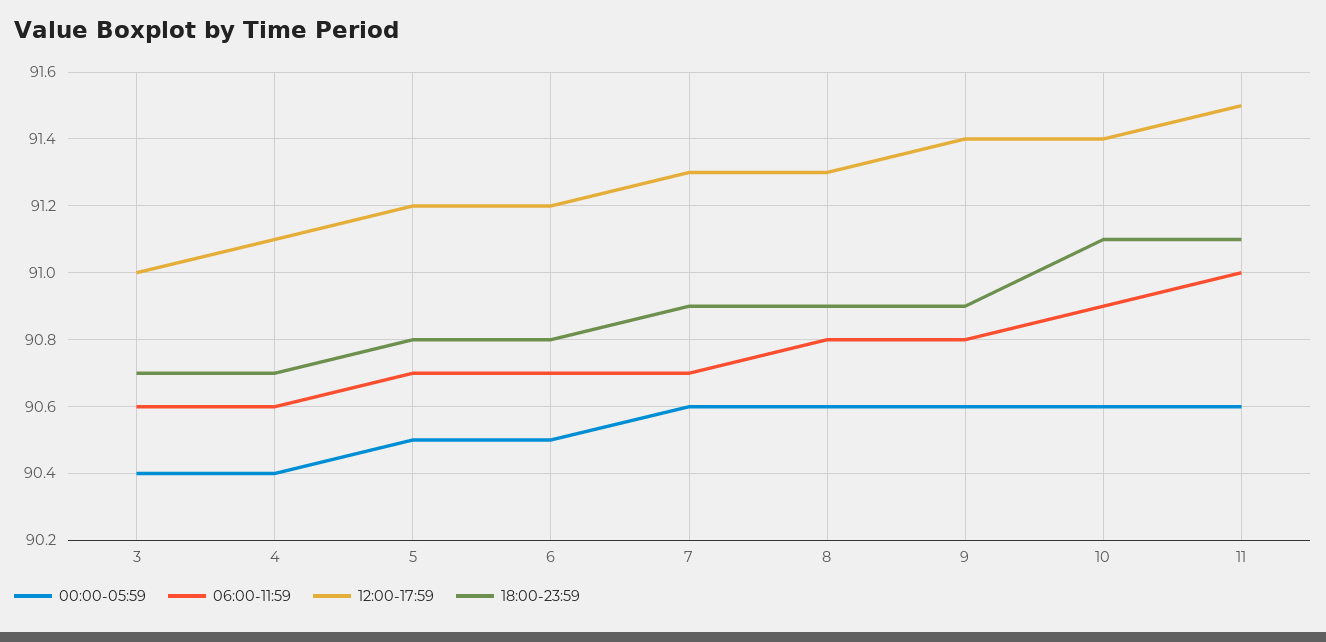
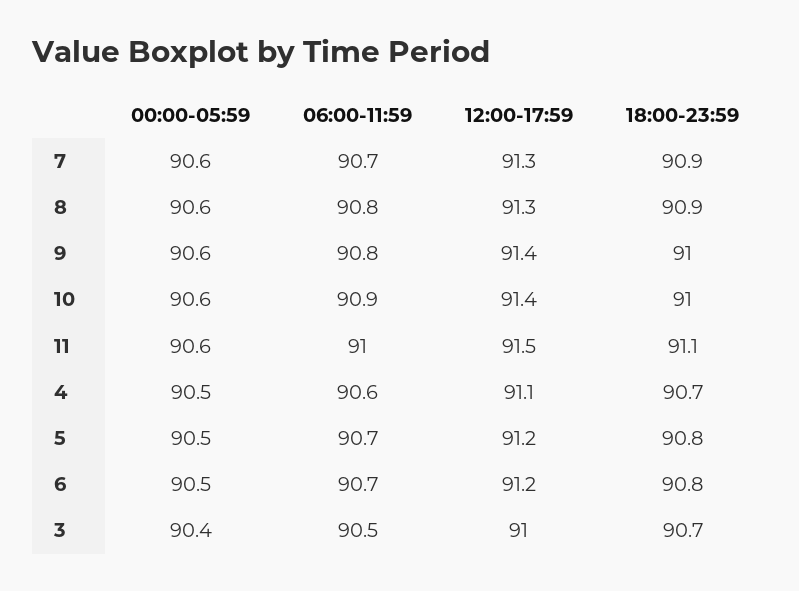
  {
    "00:00-05:59": {
      "3": 90.4,
-     "4": 90.4,
+     "4": 90.5,
      "5": 90.5,
      "6": 90.5,
      "7": 90.6,
      "8": 90.6,
      "9": 90.6,
      "10": 90.6,
      "11": 90.6
    },
    "06:00-11:59": {
-     "3": 90.6,
+     "3": 90.5,
      "4": 90.6,
      "5": 90.7,
      "6": 90.7,
      "7": 90.7,
      "8": 90.8,
      "9": 90.8,
      "10": 90.9,
      "11": 91
    },
    "12:00-17:59": {
      "3": 91,
      "4": 91.1,
      "5": 91.2,
      "6": 91.2,
      "7": 91.3,
      "8": 91.3,
      "9": 91.4,
      "10": 91.4,
      "11": 91.5
    },
    "18:00-23:59": {
      "3": 90.7,
      "4": 90.7,
      "5": 90.8,
      "6": 90.8,
      "7": 90.9,
      "8": 90.9,
-     "9": 90.9,
+     "9": 91,
-     "10": 91.1,
+     "10": 91,
      "11": 91.1
    }
  }

